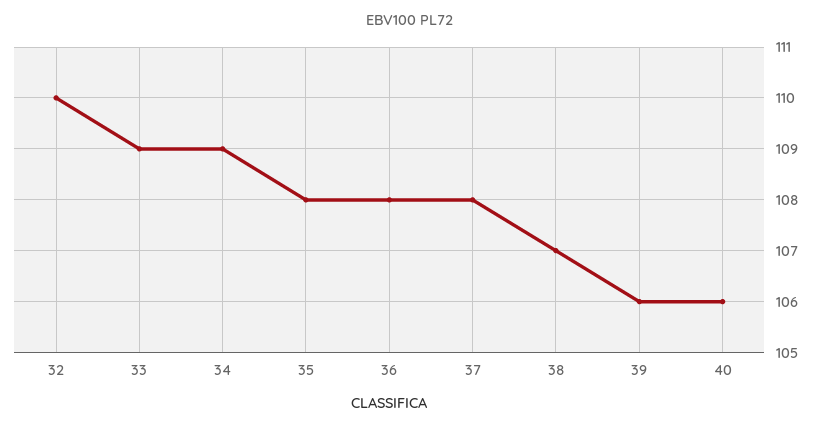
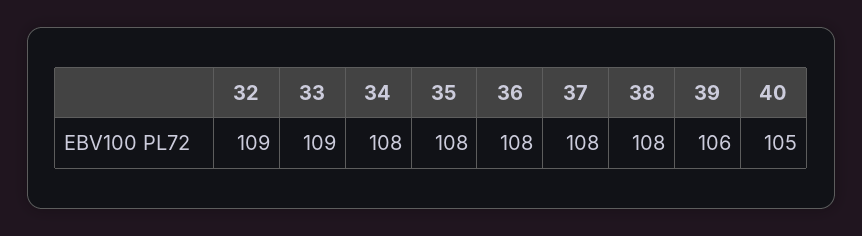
  {
-   "32": 110,
+   "32": 109,
    "33": 109,
-   "34": 109,
+   "34": 108,
    "35": 108,
    "36": 108,
    "37": 108,
-   "38": 107,
+   "38": 108,
    "39": 106,
-   "40": 106
+   "40": 105
  }

